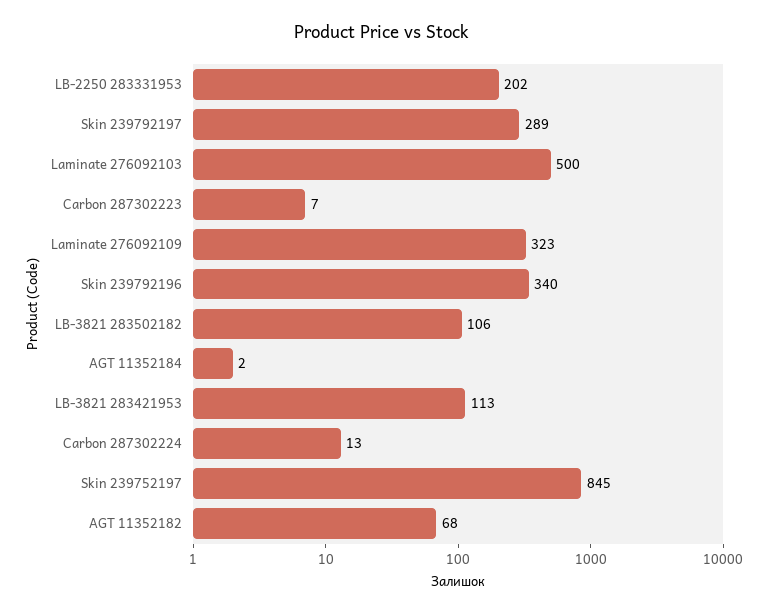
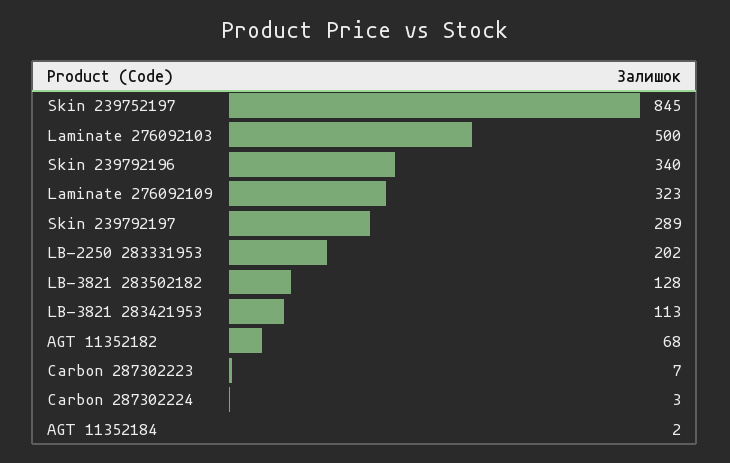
  {
    "LB-2250 283331953": 202,
    "Skin 239792197": 289,
    "Laminate 276092103": 500,
    "Carbon 287302223": 7,
    "Laminate 276092109": 323,
    "Skin 239792196": 340,
-   "LB-3821 283502182": 106,
+   "LB-3821 283502182": 128,
    "AGT 11352184": 2,
    "LB-3821 283421953": 113,
-   "Carbon 287302224": 13,
+   "Carbon 287302224": 3,
    "Skin 239752197": 845,
    "AGT 11352182": 68
  }

